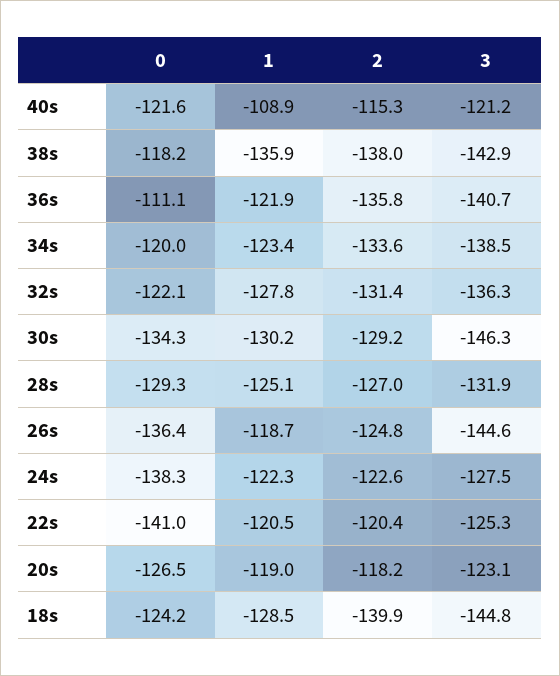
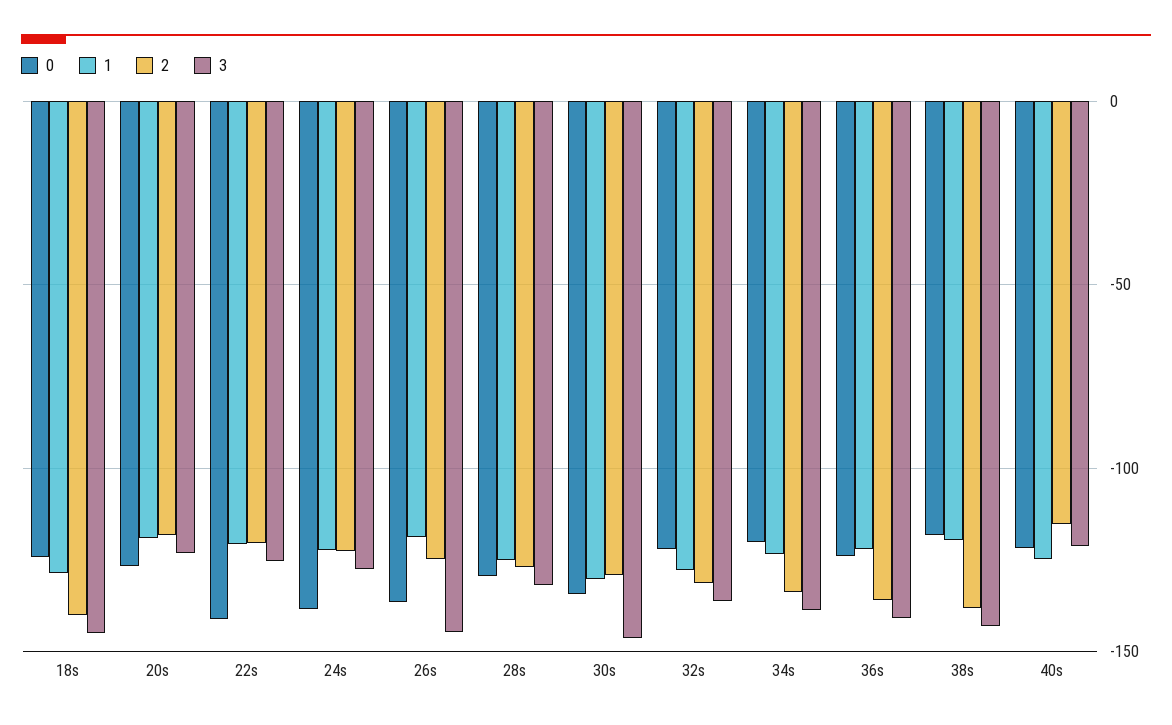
  {
    "0": {
      "40s": -121.6,
      "38s": -118.2,
-     "36s": -111.1,
+     "36s": -125,
      "34s": -120,
      "32s": -122.1,
      "30s": -134.3,
      "28s": -129.3,
      "26s": -136.4,
      "24s": -138.3,
      "22s": -141,
      "20s": -126.5,
      "18s": -124.2
    },
    "1": {
-     "40s": -108.9,
+     "40s": -125,
-     "38s": -135.9,
+     "38s": -120,
      "36s": -121.9,
      "34s": -123.4,
      "32s": -127.8,
      "30s": -130.2,
      "28s": -125.1,
      "26s": -118.7,
      "24s": -122.3,
      "22s": -120.5,
      "20s": -119,
      "18s": -128.5
    },
    "2": {
      "40s": -115.3,
      "38s": -138,
      "36s": -135.8,
      "34s": -133.6,
      "32s": -131.4,
      "30s": -129.2,
      "28s": -127,
      "26s": -124.8,
      "24s": -122.6,
      "22s": -120.4,
      "20s": -118.2,
      "18s": -139.9
    },
    "3": {
      "40s": -121.2,
      "38s": -142.9,
      "36s": -140.7,
      "34s": -138.5,
      "32s": -136.3,
      "30s": -146.3,
      "28s": -131.9,
      "26s": -144.6,
      "24s": -127.5,
      "22s": -125.3,
      "20s": -123.1,
      "18s": -144.8
    }
  }

